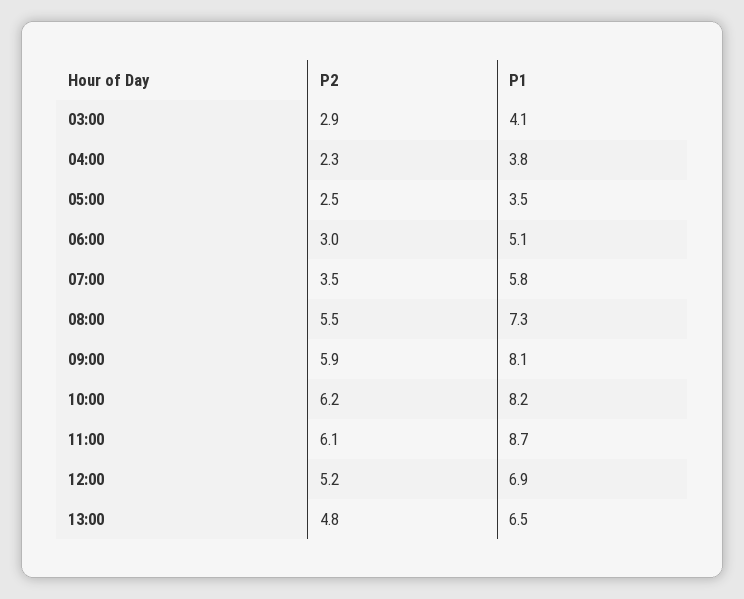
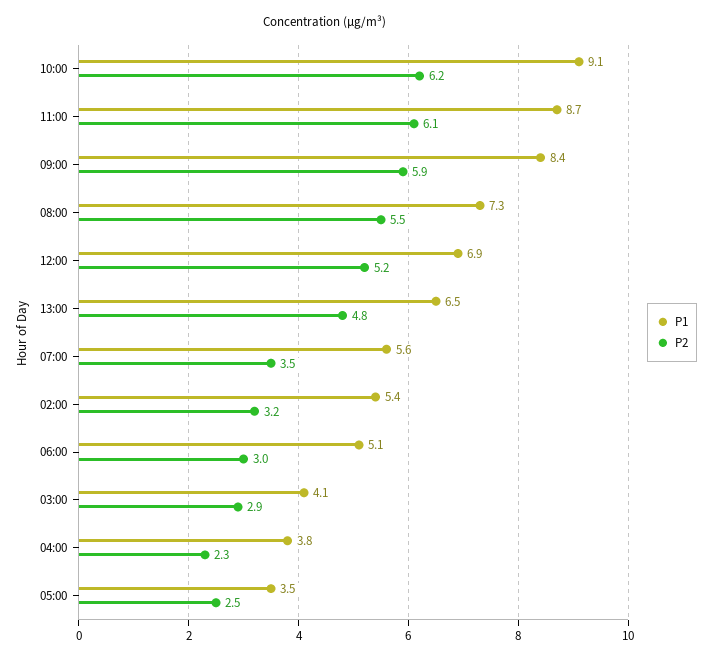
  {
    "P2": {
      "03:00": 2.9,
      "04:00": 2.3,
      "05:00": 2.5,
      "06:00": 3,
      "07:00": 3.5,
      "08:00": 5.5,
      "09:00": 5.9,
      "10:00": 6.2,
      "11:00": 6.1,
      "12:00": 5.2,
-     "13:00": 4.8
+     "13:00": 4.8,
+     "02:00": 3.2
    },
    "P1": {
      "03:00": 4.1,
      "04:00": 3.8,
      "05:00": 3.5,
      "06:00": 5.1,
-     "07:00": 5.8,
+     "07:00": 5.6,
      "08:00": 7.3,
-     "09:00": 8.1,
+     "09:00": 8.4,
-     "10:00": 8.2,
+     "10:00": 9.1,
      "11:00": 8.7,
      "12:00": 6.9,
-     "13:00": 6.5
+     "13:00": 6.5,
+     "02:00": 5.4
    }
  }

